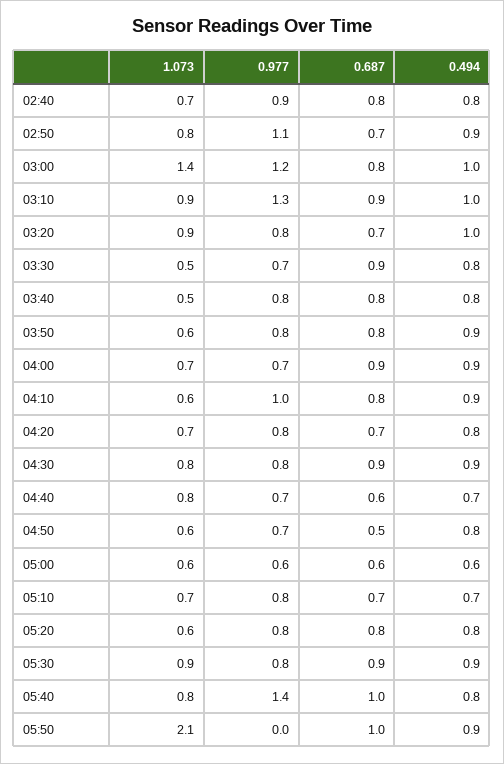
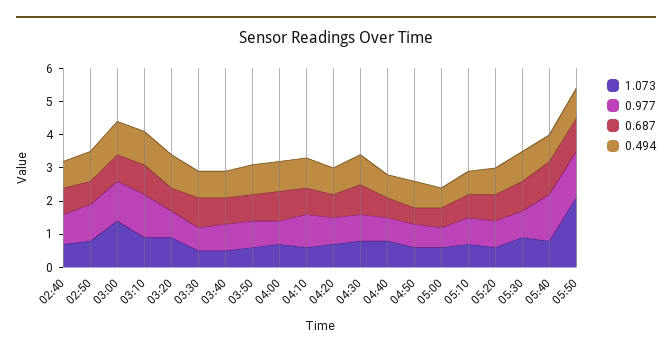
  {
    "1.073": {
      "02:40": 0.7,
      "02:50": 0.8,
      "03:00": 1.4,
      "03:10": 0.9,
      "03:20": 0.9,
      "03:30": 0.5,
      "03:40": 0.5,
      "03:50": 0.6,
      "04:00": 0.7,
      "04:10": 0.6,
      "04:20": 0.7,
      "04:30": 0.8,
      "04:40": 0.8,
      "04:50": 0.6,
      "05:00": 0.6,
      "05:10": 0.7,
      "05:20": 0.6,
      "05:30": 0.9,
      "05:40": 0.8,
      "05:50": 2.1
    },
    "0.977": {
      "02:40": 0.9,
      "02:50": 1.1,
      "03:00": 1.2,
      "03:10": 1.3,
      "03:20": 0.8,
      "03:30": 0.7,
      "03:40": 0.8,
      "03:50": 0.8,
      "04:00": 0.7,
      "04:10": 1,
      "04:20": 0.8,
      "04:30": 0.8,
      "04:40": 0.7,
      "04:50": 0.7,
      "05:00": 0.6,
      "05:10": 0.8,
      "05:20": 0.8,
      "05:30": 0.8,
      "05:40": 1.4,
-     "05:50": 0
+     "05:50": 1.5
    },
    "0.687": {
      "02:40": 0.8,
      "02:50": 0.7,
      "03:00": 0.8,
      "03:10": 0.9,
      "03:20": 0.7,
      "03:30": 0.9,
      "03:40": 0.8,
      "03:50": 0.8,
      "04:00": 0.9,
      "04:10": 0.8,
      "04:20": 0.7,
      "04:30": 0.9,
      "04:40": 0.6,
      "04:50": 0.5,
      "05:00": 0.6,
      "05:10": 0.7,
      "05:20": 0.8,
      "05:30": 0.9,
      "05:40": 1,
      "05:50": 1
    },
    "0.494": {
      "02:40": 0.8,
      "02:50": 0.9,
      "03:00": 1,
      "03:10": 1,
      "03:20": 1,
      "03:30": 0.8,
      "03:40": 0.8,
      "03:50": 0.9,
      "04:00": 0.9,
      "04:10": 0.9,
      "04:20": 0.8,
      "04:30": 0.9,
      "04:40": 0.7,
      "04:50": 0.8,
      "05:00": 0.6,
      "05:10": 0.7,
      "05:20": 0.8,
      "05:30": 0.9,
      "05:40": 0.8,
      "05:50": 0.9
    }
  }

